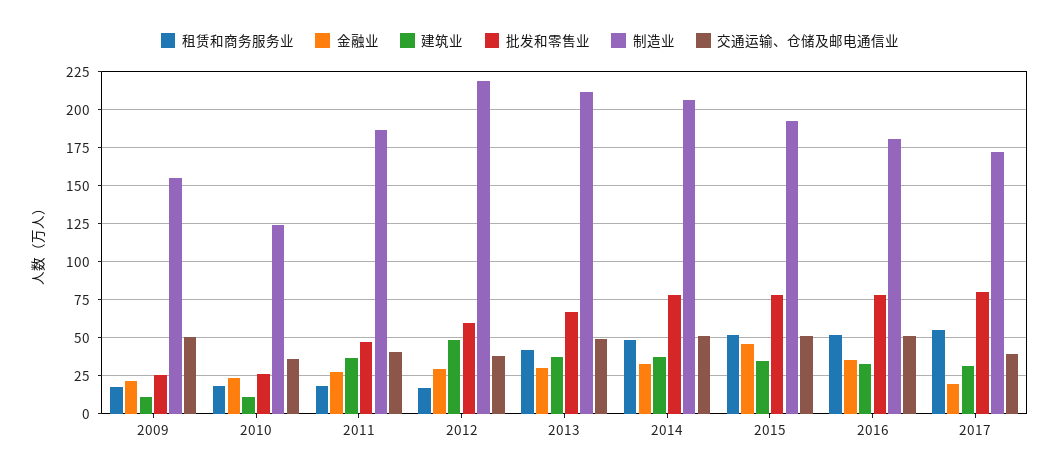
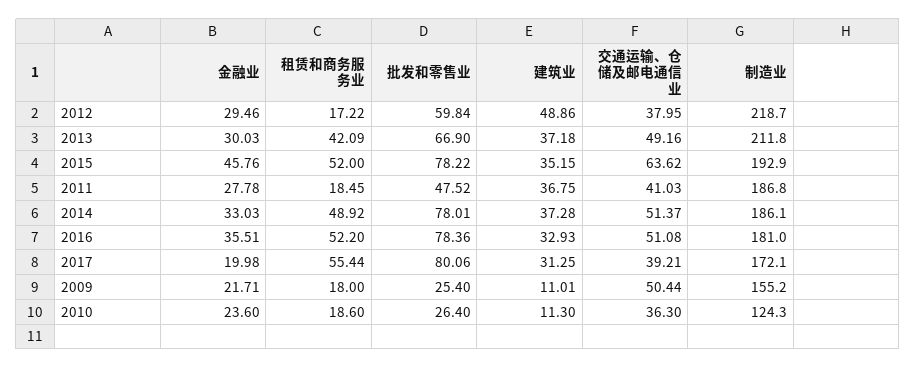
  {
    "租赁和商务服务业": {
      "2009": 18,
      "2010": 18.6,
      "2011": 18.45,
      "2012": 17.22,
      "2013": 42.09,
      "2014": 48.92,
      "2015": 52,
      "2016": 52.2,
      "2017": 55.44
    },
    "金融业": {
      "2009": 21.71,
      "2010": 23.6,
      "2011": 27.78,
      "2012": 29.46,
      "2013": 30.03,
      "2014": 33.03,
      "2015": 45.76,
      "2016": 35.51,
      "2017": 19.98
    },
    "建筑业": {
      "2009": 11.01,
      "2010": 11.3,
      "2011": 36.75,
      "2012": 48.86,
      "2013": 37.18,
      "2014": 37.28,
      "2015": 35.15,
      "2016": 32.93,
      "2017": 31.25
    },
    "批发和零售业": {
      "2009": 25.4,
      "2010": 26.4,
      "2011": 47.52,
      "2012": 59.84,
      "2013": 66.9,
      "2014": 78.01,
      "2015": 78.22,
      "2016": 78.36,
      "2017": 80.06
    },
    "制造业": {
      "2009": 155.2,
      "2010": 124.3,
      "2011": 186.8,
      "2012": 218.7,
      "2013": 211.8,
-     "2014": 205,
+     "2014": 186.1,
      "2015": 192.9,
      "2016": 181,
      "2017": 172.1
    },
    "交通运输、仓储及邮电通信业": {
      "2009": 50.44,
      "2010": 36.3,
      "2011": 41.03,
      "2012": 37.95,
      "2013": 49.16,
      "2014": 51.37,
-     "2015": 50,
+     "2015": 63.62,
      "2016": 51.08,
      "2017": 39.21
    }
  }

